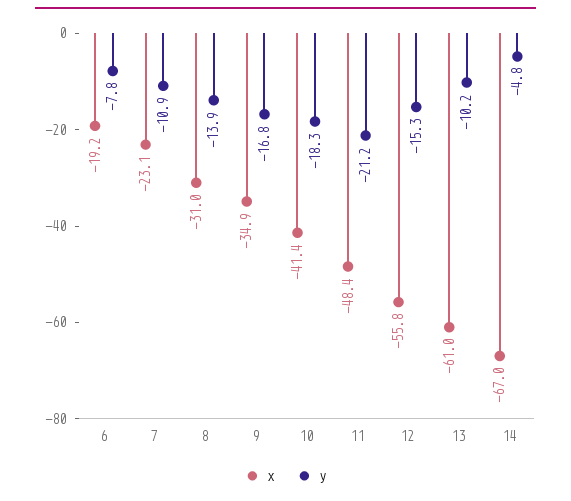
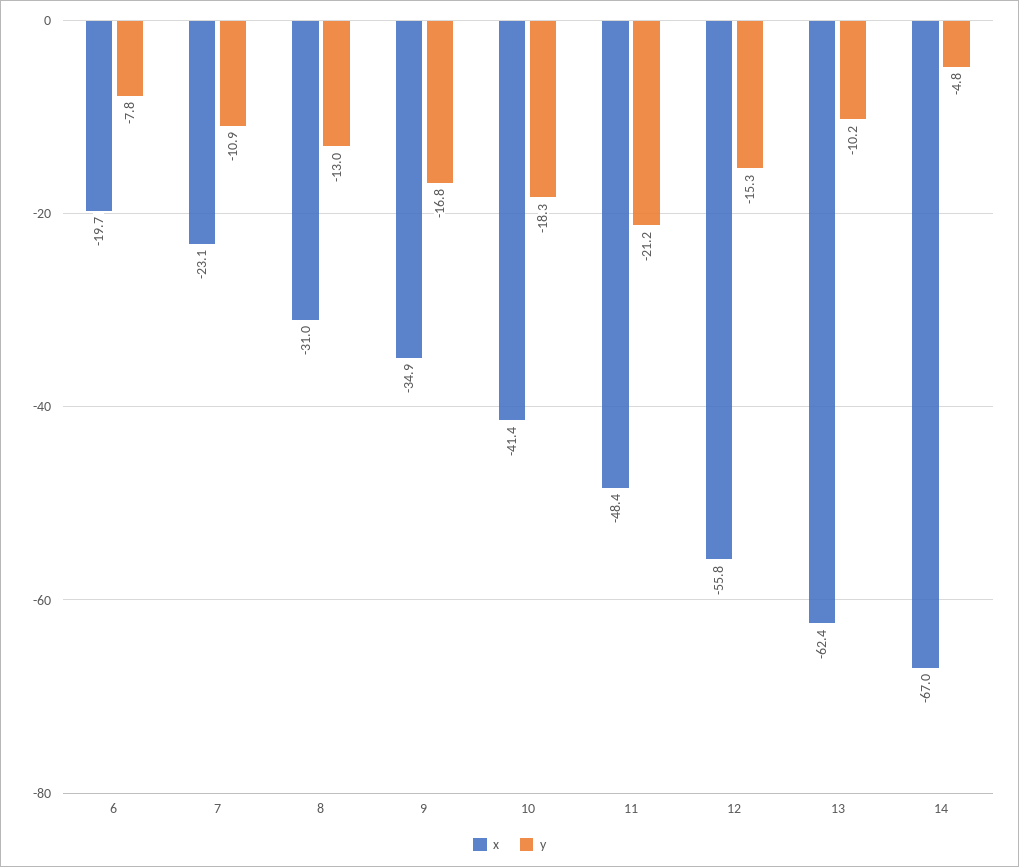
  {
    "x": {
-     "6": -19.2,
+     "6": -19.7,
      "7": -23.1,
      "8": -31,
      "9": -34.9,
      "10": -41.4,
      "11": -48.4,
      "12": -55.8,
-     "13": -61,
+     "13": -62.4,
      "14": -67
    },
    "y": {
      "6": -7.8,
      "7": -10.9,
-     "8": -13.9,
+     "8": -13,
      "9": -16.8,
      "10": -18.3,
      "11": -21.2,
      "12": -15.3,
      "13": -10.2,
      "14": -4.8
    }
  }

